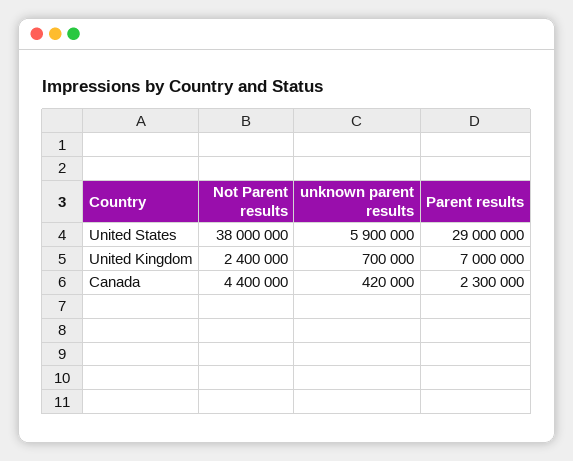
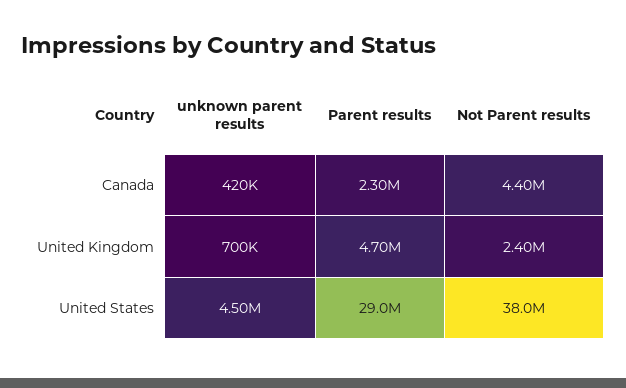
  {
    "Not Parent results": {
      "United States": 38000000,
      "United Kingdom": 2400000,
      "Canada": 4400000
    },
    "unknown parent results": {
-     "United States": 5900000,
+     "United States": 4500000,
      "United Kingdom": 700000,
      "Canada": 420000
    },
    "Parent results": {
      "United States": 29000000,
-     "United Kingdom": 7000000,
+     "United Kingdom": 4700000,
      "Canada": 2300000
    }
  }

